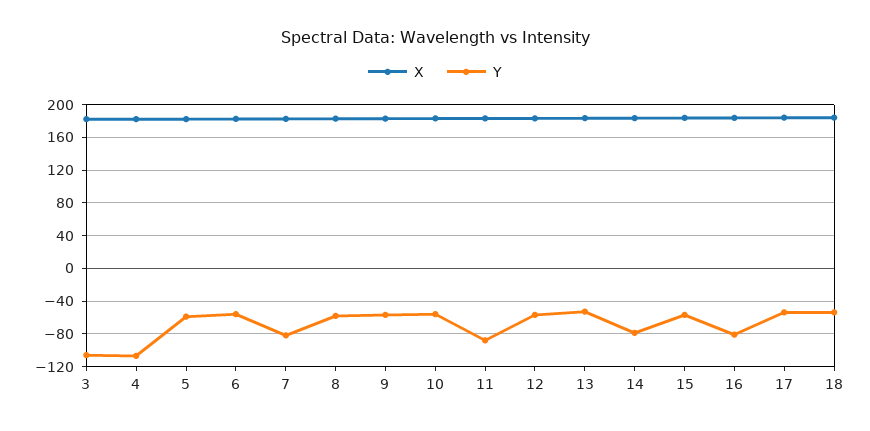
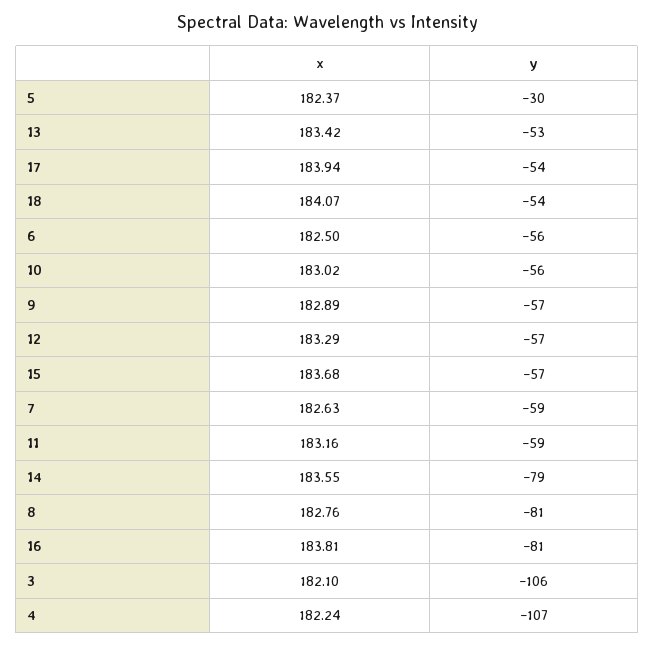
  {
    "X": {
      "3": 182.1,
      "4": 182.24,
      "5": 182.37,
      "6": 182.5,
      "7": 182.63,
      "8": 182.76,
      "9": 182.89,
      "10": 183.02,
      "11": 183.16,
      "12": 183.29,
      "13": 183.42,
      "14": 183.55,
      "15": 183.68,
      "16": 183.81,
      "17": 183.94,
      "18": 184.07
    },
    "Y": {
      "3": -106,
      "4": -107,
-     "5": -60,
+     "5": -30,
      "6": -56,
-     "7": -80,
+     "7": -59,
-     "8": -60,
+     "8": -81,
      "9": -57,
      "10": -56,
-     "11": -90,
+     "11": -59,
      "12": -57,
      "13": -53,
      "14": -79,
      "15": -57,
      "16": -81,
      "17": -54,
      "18": -54
    }
  }

